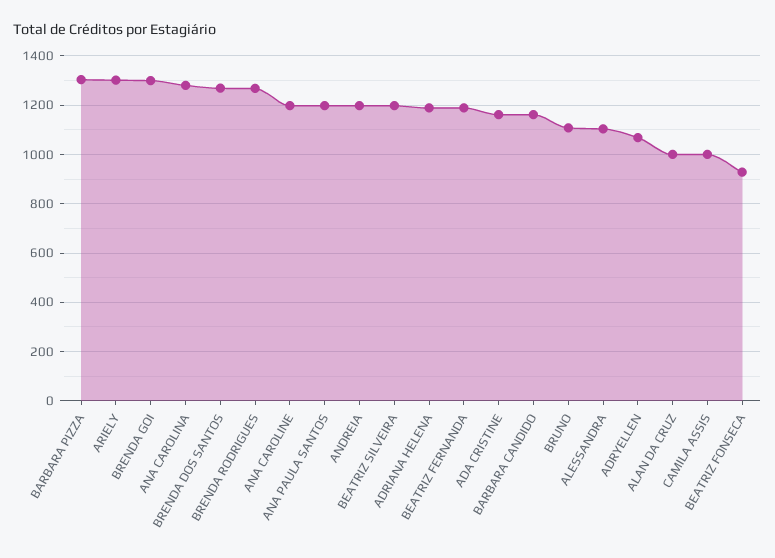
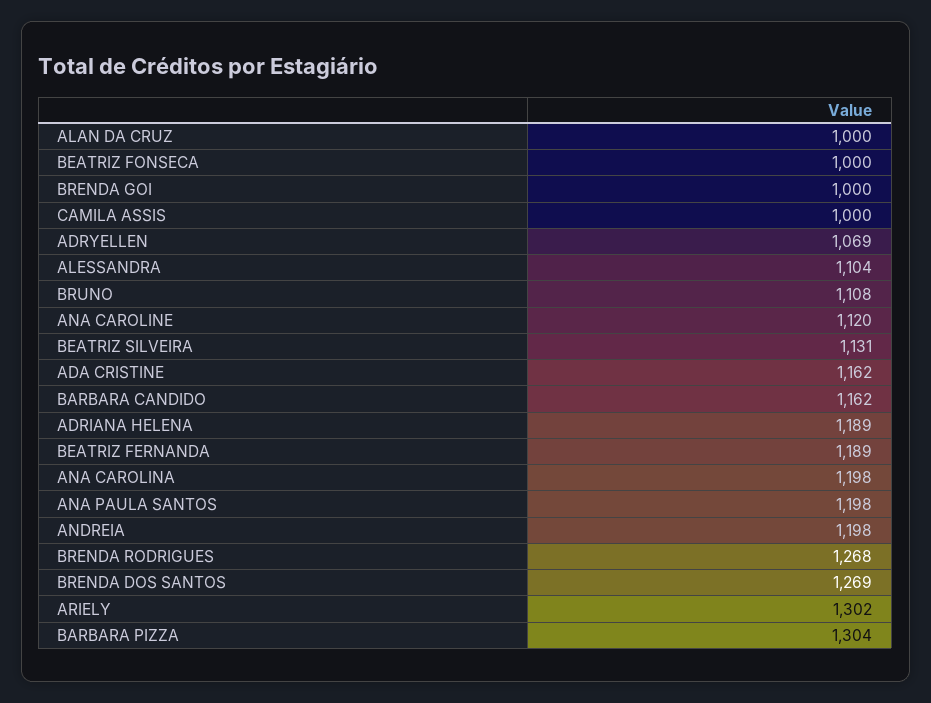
  {
    "BARBARA PIZZA": 1304,
    "ARIELY": 1302,
-   "BRENDA GOI": 1300,
+   "BRENDA GOI": 1000,
-   "ANA CAROLINA": 1275,
+   "ANA CAROLINA": 1198,
    "BRENDA DOS SANTOS": 1269,
    "BRENDA RODRIGUES": 1268,
-   "ANA CAROLINE": 1200,
+   "ANA CAROLINE": 1120,
    "ANA PAULA SANTOS": 1198,
    "ANDREIA": 1198,
-   "BEATRIZ SILVEIRA": 1200,
+   "BEATRIZ SILVEIRA": 1131,
    "ADRIANA HELENA": 1189,
    "BEATRIZ FERNANDA": 1189,
    "ADA CRISTINE": 1162,
    "BARBARA CANDIDO": 1162,
    "BRUNO": 1108,
    "ALESSANDRA": 1104,
    "ADRYELLEN": 1069,
    "ALAN DA CRUZ": 1000,
    "CAMILA ASSIS": 1000,
-   "BEATRIZ FONSECA": 925
+   "BEATRIZ FONSECA": 1000
  }

